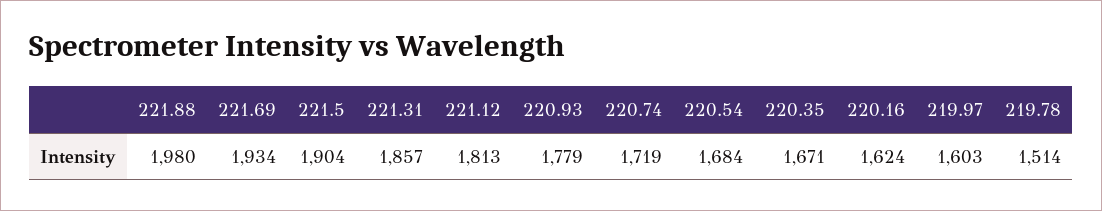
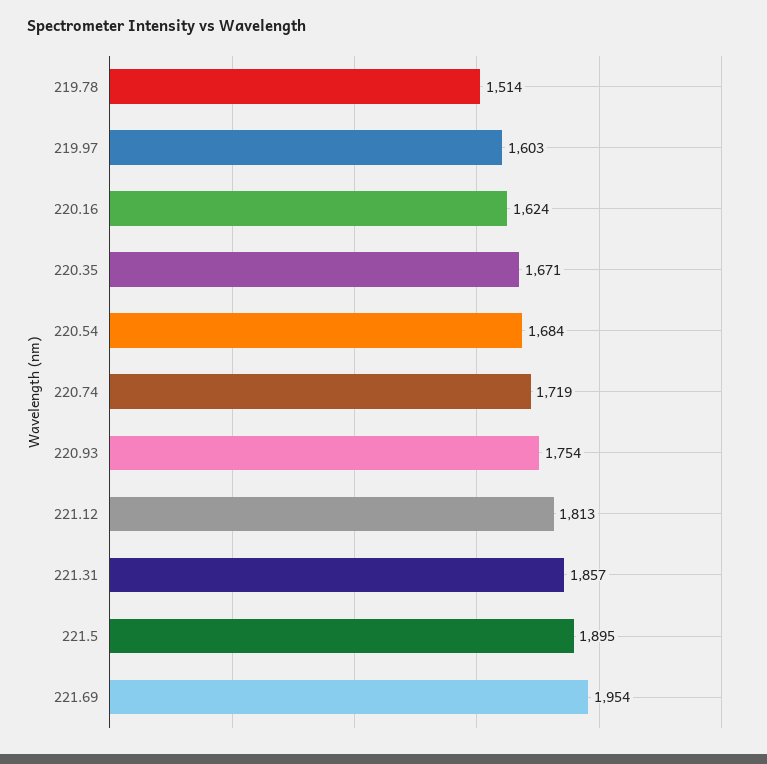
  {
-   "221.88": 1980,
-   "221.69": 1934,
+   "221.69": 1954,
-   "221.5": 1904,
+   "221.5": 1895,
    "221.31": 1857,
    "221.12": 1813,
-   "220.93": 1779,
+   "220.93": 1754,
    "220.74": 1719,
    "220.54": 1684,
    "220.35": 1671,
    "220.16": 1624,
    "219.97": 1603,
    "219.78": 1514
  }

